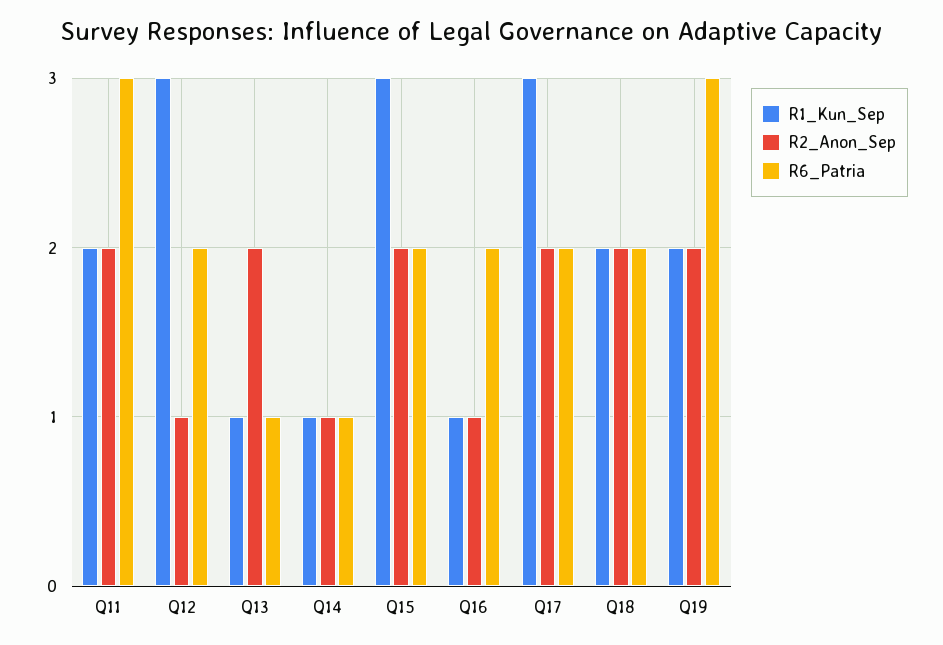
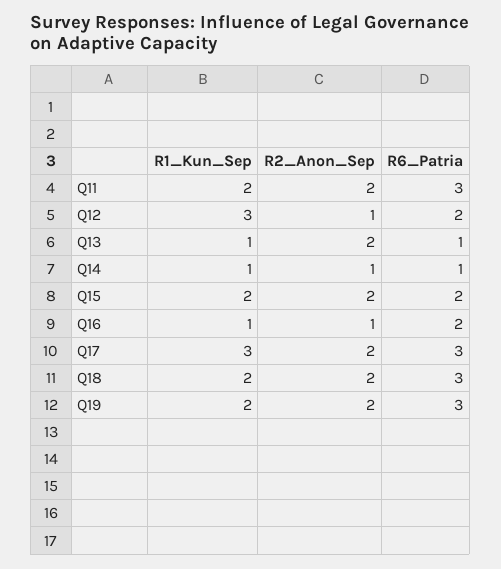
  {
    "R1_Kun_Sep": {
      "Q11": 2,
      "Q12": 3,
      "Q13": 1,
      "Q14": 1,
-     "Q15": 3,
+     "Q15": 2,
      "Q16": 1,
      "Q17": 3,
      "Q18": 2,
      "Q19": 2
    },
    "R2_Anon_Sep": {
      "Q11": 2,
      "Q12": 1,
      "Q13": 2,
      "Q14": 1,
      "Q15": 2,
      "Q16": 1,
      "Q17": 2,
      "Q18": 2,
      "Q19": 2
    },
    "R6_Patria": {
      "Q11": 3,
      "Q12": 2,
      "Q13": 1,
      "Q14": 1,
      "Q15": 2,
      "Q16": 2,
-     "Q17": 2,
+     "Q17": 3,
-     "Q18": 2,
+     "Q18": 3,
      "Q19": 3
    }
  }

